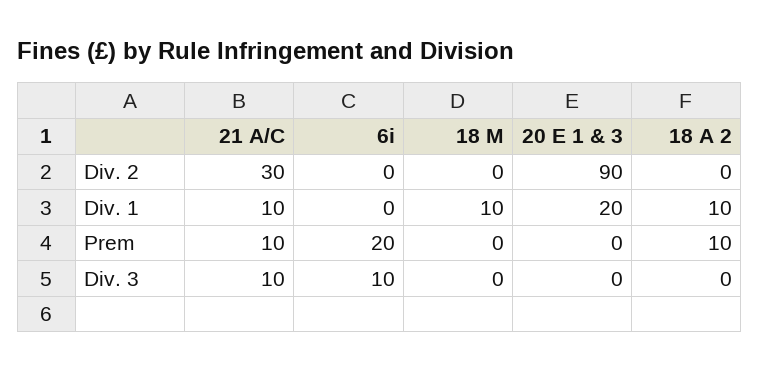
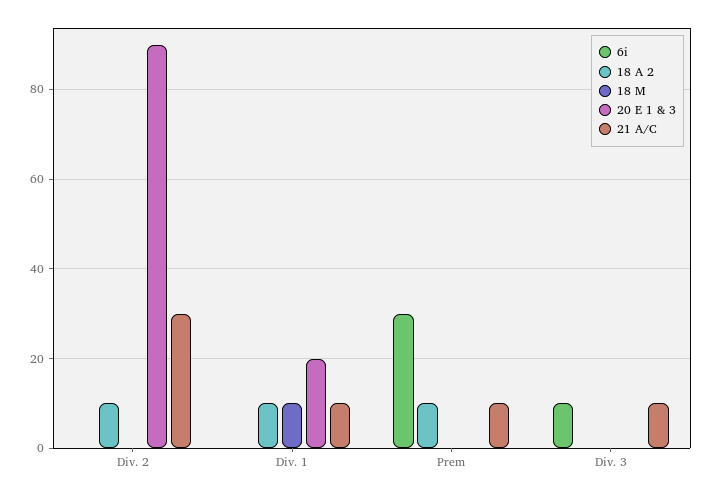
  {
    "21 A/C": {
      "Div. 2": 30,
      "Div. 1": 10,
      "Prem": 10,
      "Div. 3": 10
    },
    "6i": {
      "Div. 2": 0,
      "Div. 1": 0,
-     "Prem": 20,
+     "Prem": 30,
      "Div. 3": 10
    },
    "18 M": {
      "Div. 2": 0,
      "Div. 1": 10,
      "Prem": 0,
      "Div. 3": 0
    },
    "20 E 1 & 3": {
      "Div. 2": 90,
      "Div. 1": 20,
      "Prem": 0,
      "Div. 3": 0
    },
    "18 A 2": {
-     "Div. 2": 0,
+     "Div. 2": 10,
      "Div. 1": 10,
      "Prem": 10,
      "Div. 3": 0
    }
  }

